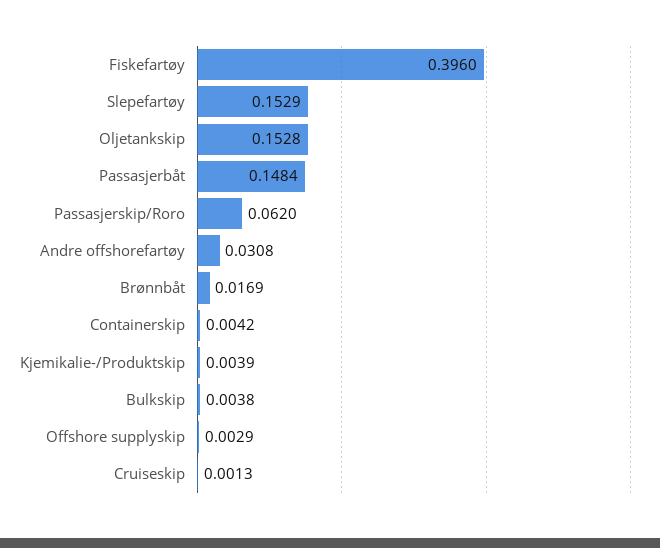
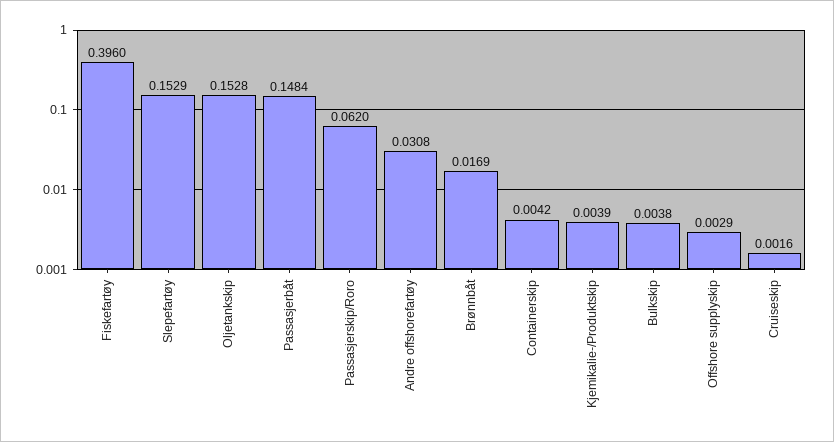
  {
    "Fiskefartøy": 0.396,
    "Slepefartøy": 0.1529,
    "Oljetankskip": 0.1528,
    "Passasjerbåt": 0.1484,
    "Passasjerskip/Roro": 0.062,
    "Andre offshorefartøy": 0.0308,
    "Brønnbåt": 0.0169,
    "Containerskip": 0.0042,
    "Kjemikalie-/Produktskip": 0.0039,
    "Bulkskip": 0.0038,
    "Offshore supplyskip": 0.0029,
-   "Cruiseskip": 0.0013
+   "Cruiseskip": 0.0016
  }

